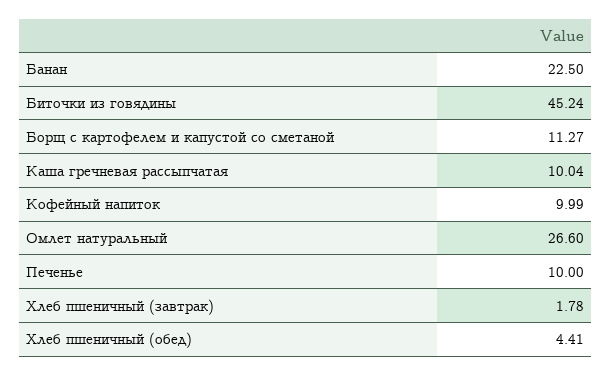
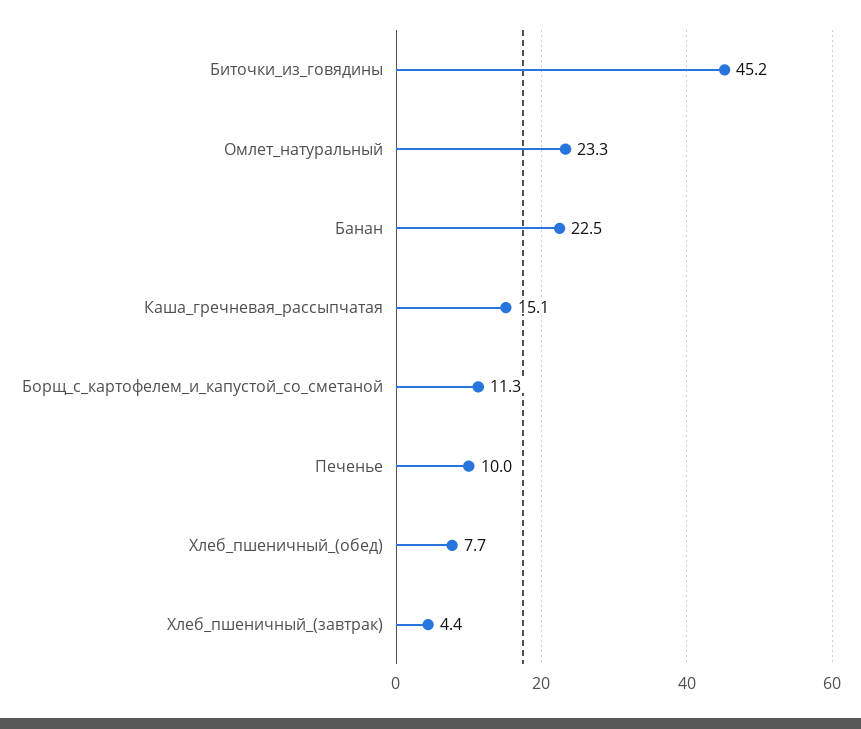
  {
    "Банан": 22.5,
    "Биточки из говядины": 45.24,
    "Борщ с картофелем и капустой со сметаной": 11.27,
-   "Каша гречневая рассыпчатая": 10.04,
+   "Каша гречневая рассыпчатая": 15.1,
-   "Кофейный напиток": 9.99,
-   "Омлет натуральный": 26.6,
+   "Омлет натуральный": 23.3,
    "Печенье": 10,
-   "Хлеб пшеничный (завтрак)": 1.78,
+   "Хлеб пшеничный (завтрак)": 4.4,
-   "Хлеб пшеничный (обед)": 4.41
+   "Хлеб пшеничный (обед)": 7.7
  }

